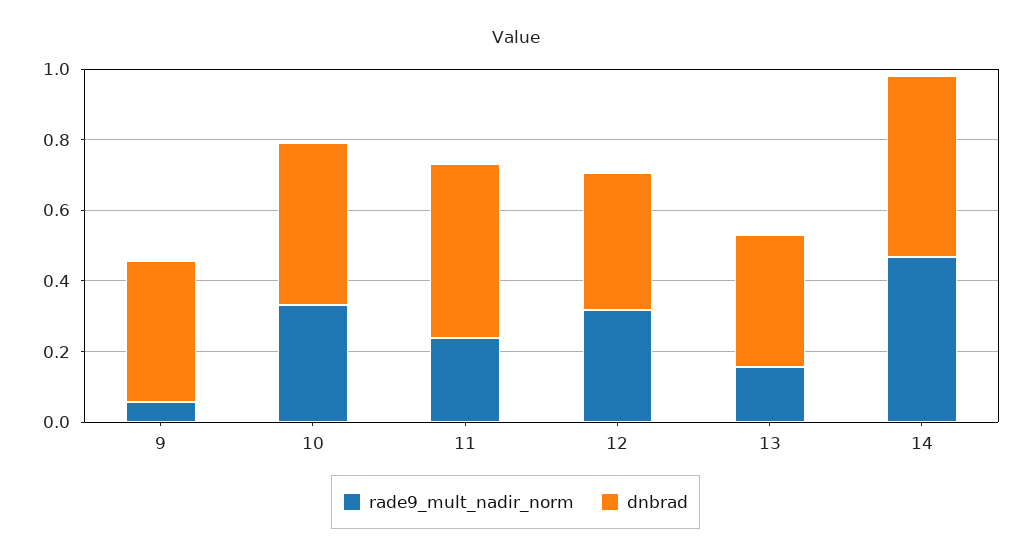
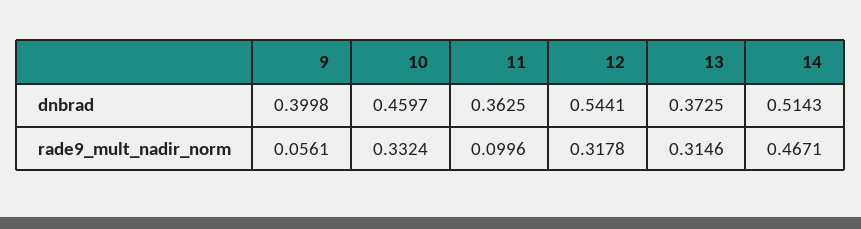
  {
    "rade9_mult_nadir_norm": {
      "9": 0.0561,
      "10": 0.3324,
-     "11": 0.25,
+     "11": 0.0996,
      "12": 0.3178,
-     "13": 0.15,
+     "13": 0.3146,
      "14": 0.4671
    },
    "dnbrad": {
      "9": 0.3998,
      "10": 0.4597,
-     "11": 0.5,
+     "11": 0.3625,
-     "12": 0.4,
+     "12": 0.5441,
      "13": 0.3725,
      "14": 0.5143
    }
  }

